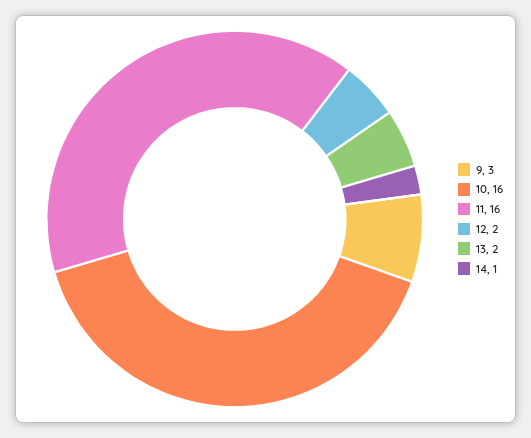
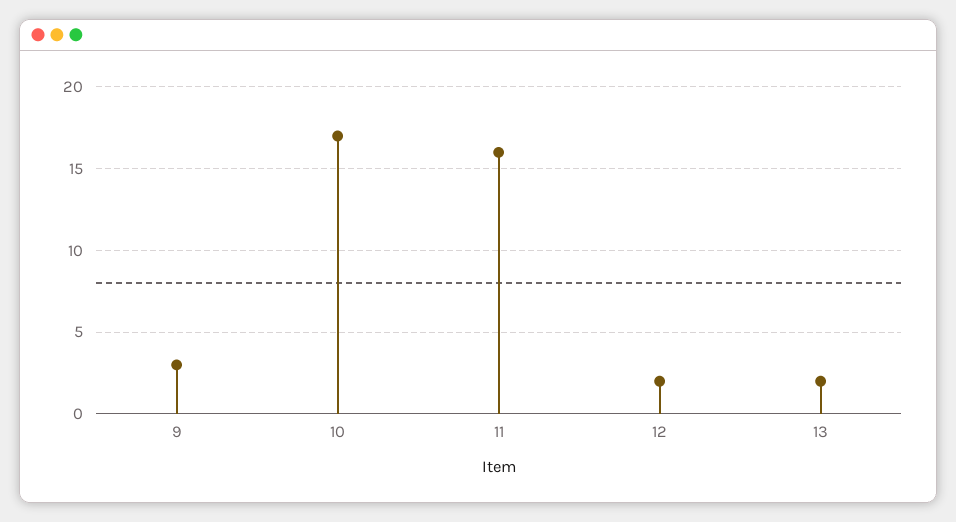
  {
    "9": 3,
-   "10": 16,
+   "10": 17,
    "11": 16,
    "12": 2,
-   "13": 2,
+   "13": 2
-   "14": 1
  }

